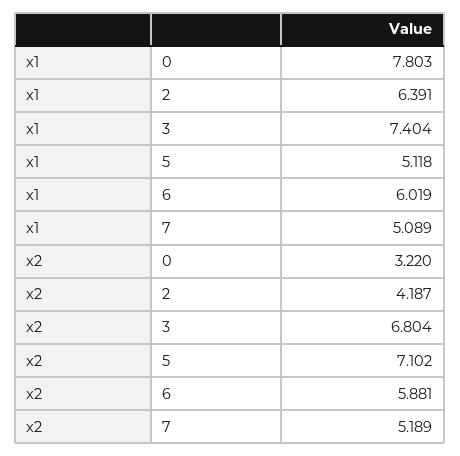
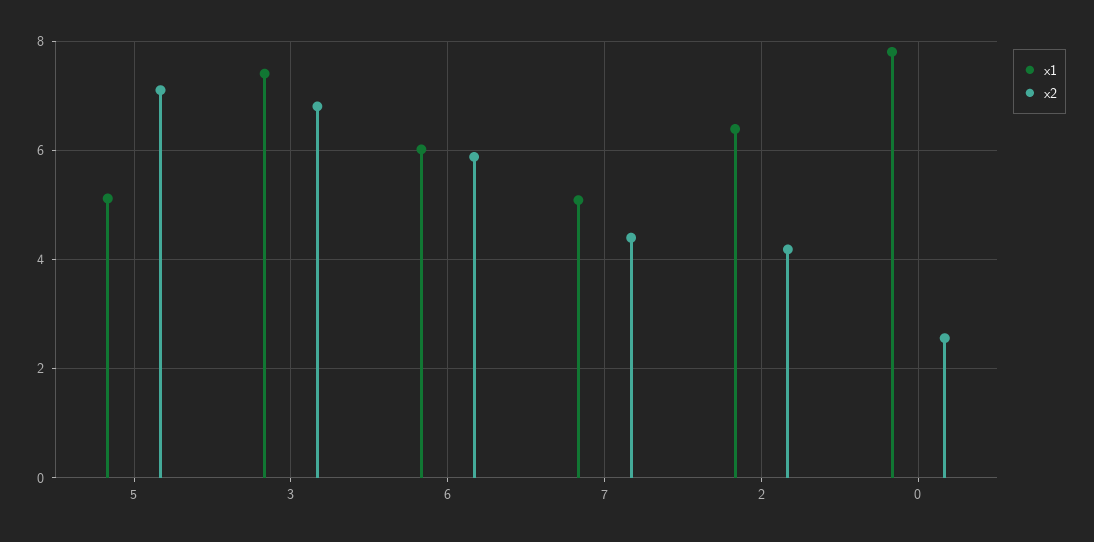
  {
    "x1": {
      "0": 7.803,
      "2": 6.391,
      "3": 7.404,
      "5": 5.118,
      "6": 6.019,
      "7": 5.089
    },
    "x2": {
-     "0": 3.22,
+     "0": 2.6,
      "2": 4.187,
      "3": 6.804,
      "5": 7.102,
      "6": 5.881,
-     "7": 5.189
+     "7": 4.4
    }
  }

